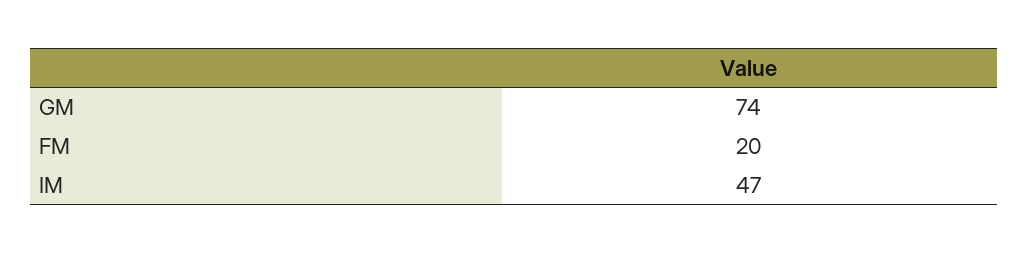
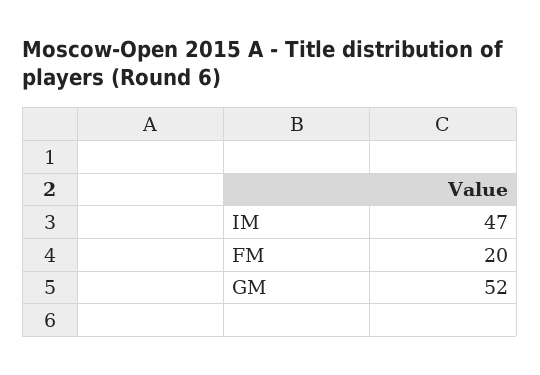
  {
-   "GM": 74,
+   "GM": 52,
    "FM": 20,
    "IM": 47
  }

